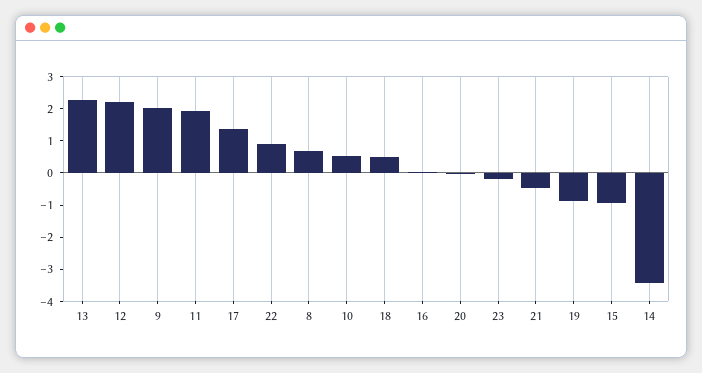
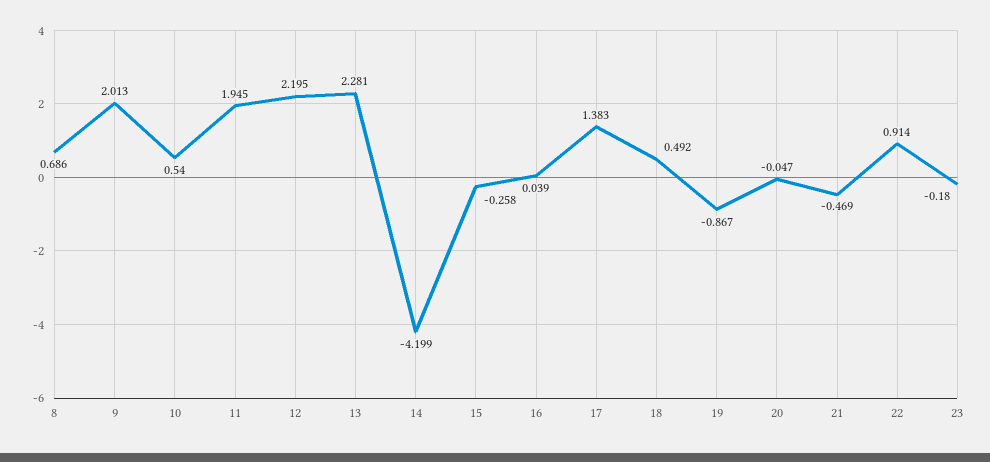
  {
    "13": 2.281,
    "12": 2.195,
    "9": 2.013,
    "11": 1.945,
    "17": 1.383,
    "22": 0.914,
    "8": 0.686,
    "10": 0.54,
    "18": 0.492,
    "16": 0.039,
    "20": -0.047,
    "23": -0.18,
    "21": -0.469,
    "19": -0.867,
-   "15": -1,
+   "15": -0.258,
-   "14": -3.5
+   "14": -4.199
  }

